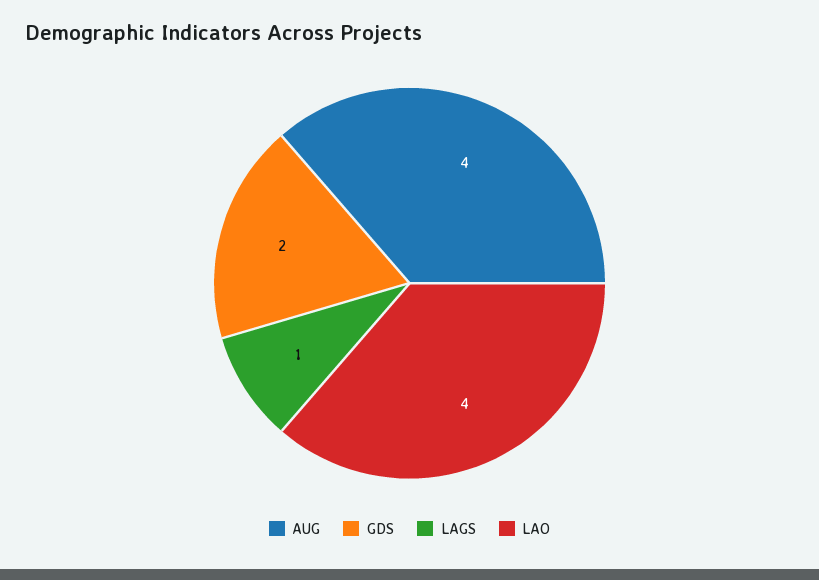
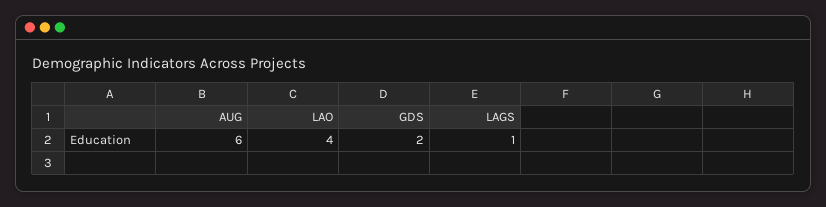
  {
-   "AUG": 4,
+   "AUG": 6,
    "GDS": 2,
    "LAGS": 1,
    "LAO": 4
  }

